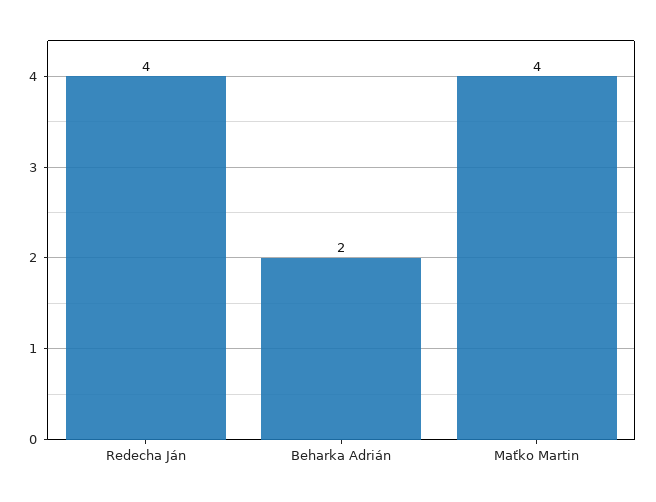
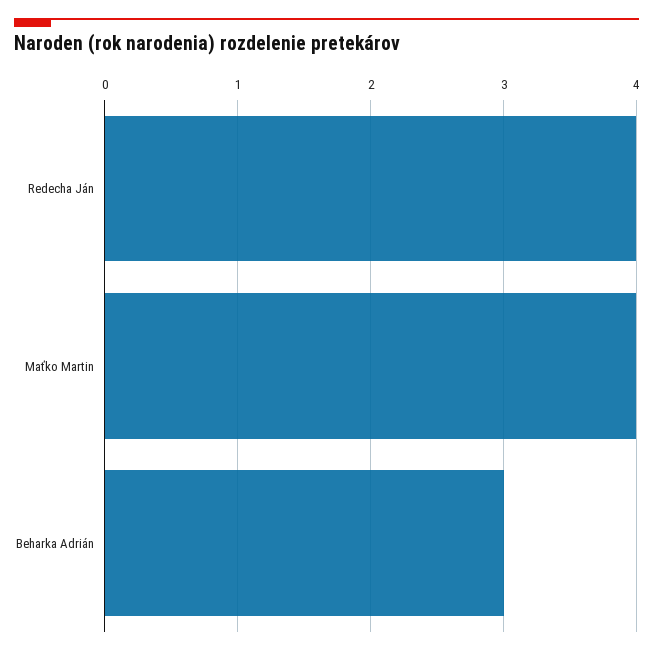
  {
    "Redecha Ján": 4,
-   "Beharka Adrián": 2,
+   "Beharka Adrián": 3,
    "Maťko Martin": 4
  }

